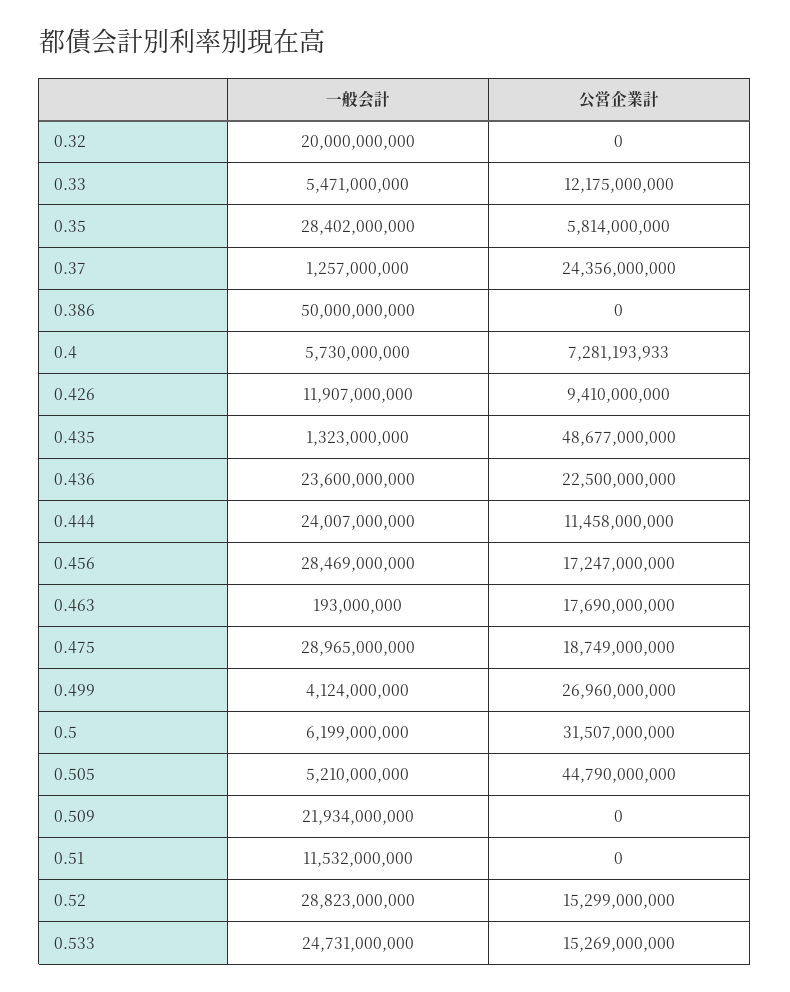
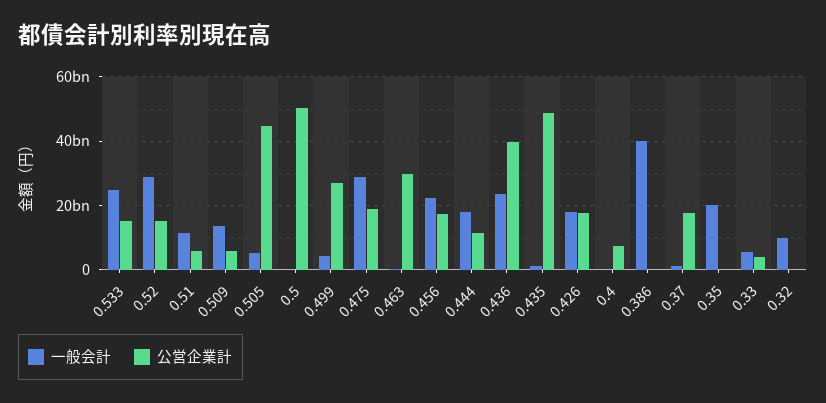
  {
    "一般会計": {
-     "0.32": 20000000000,
+     "0.32": 10000000000,
      "0.33": 5471000000,
-     "0.35": 28402000000,
+     "0.35": 20000000000,
      "0.37": 1257000000,
-     "0.386": 50000000000,
+     "0.386": 40000000000,
-     "0.4": 5730000000,
+     "0.4": 0,
-     "0.426": 11907000000,
+     "0.426": 18000000000,
      "0.435": 1323000000,
      "0.436": 23600000000,
-     "0.444": 24007000000,
+     "0.444": 18000000000,
-     "0.456": 28469000000,
+     "0.456": 22000000000,
      "0.463": 193000000,
      "0.475": 28965000000,
      "0.499": 4124000000,
-     "0.5": 6199000000,
+     "0.5": 0,
      "0.505": 5210000000,
-     "0.509": 21934000000,
+     "0.509": 14000000000,
      "0.51": 11532000000,
      "0.52": 28823000000,
      "0.533": 24731000000
    },
    "公営企業計": {
      "0.32": 0,
-     "0.33": 12175000000,
+     "0.33": 4000000000,
-     "0.35": 5814000000,
+     "0.35": 0,
-     "0.37": 24356000000,
+     "0.37": 18000000000,
      "0.386": 0,
      "0.4": 7281193933,
-     "0.426": 9410000000,
+     "0.426": 18000000000,
      "0.435": 48677000000,
-     "0.436": 22500000000,
+     "0.436": 40000000000,
      "0.444": 11458000000,
      "0.456": 17247000000,
-     "0.463": 17690000000,
+     "0.463": 30000000000,
      "0.475": 18749000000,
      "0.499": 26960000000,
-     "0.5": 31507000000,
+     "0.5": 50000000000,
      "0.505": 44790000000,
-     "0.509": 0,
+     "0.509": 6000000000,
-     "0.51": 0,
+     "0.51": 6000000000,
      "0.52": 15299000000,
      "0.533": 15269000000
    }
  }

